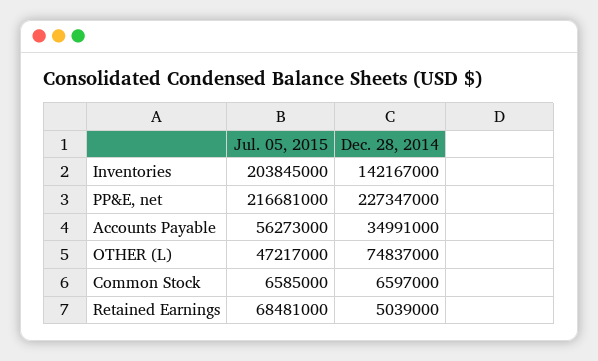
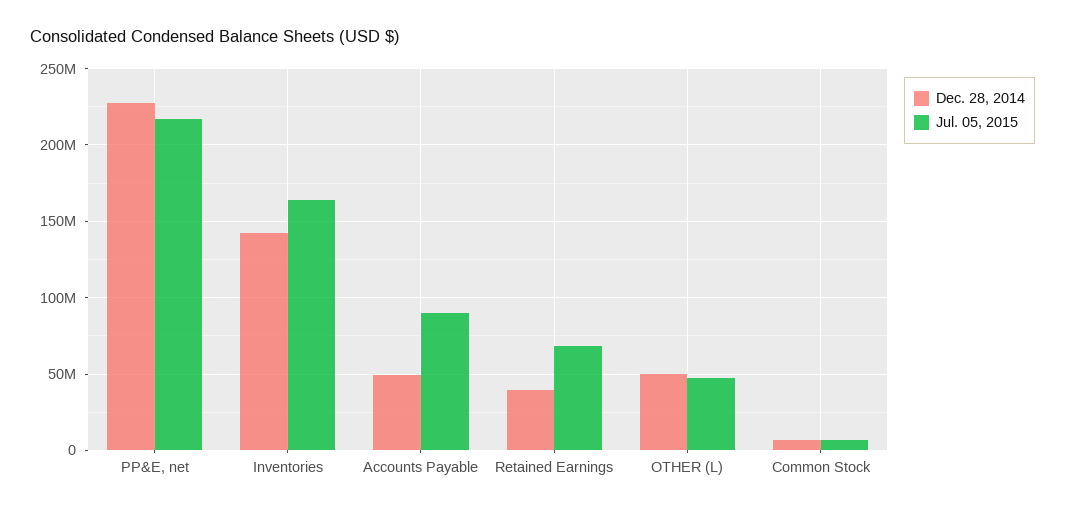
  {
    "Jul. 05, 2015": {
-     "Inventories": 203845000,
+     "Inventories": 165000000,
      "PP&E, net": 216681000,
-     "Accounts Payable": 56273000,
+     "Accounts Payable": 90000000,
      "OTHER (L)": 47217000,
      "Common Stock": 6585000,
      "Retained Earnings": 68481000
    },
    "Dec. 28, 2014": {
      "Inventories": 142167000,
      "PP&E, net": 227347000,
-     "Accounts Payable": 34991000,
+     "Accounts Payable": 50000000,
-     "OTHER (L)": 74837000,
+     "OTHER (L)": 50000000,
      "Common Stock": 6597000,
-     "Retained Earnings": 5039000
+     "Retained Earnings": 40000000
    }
  }

